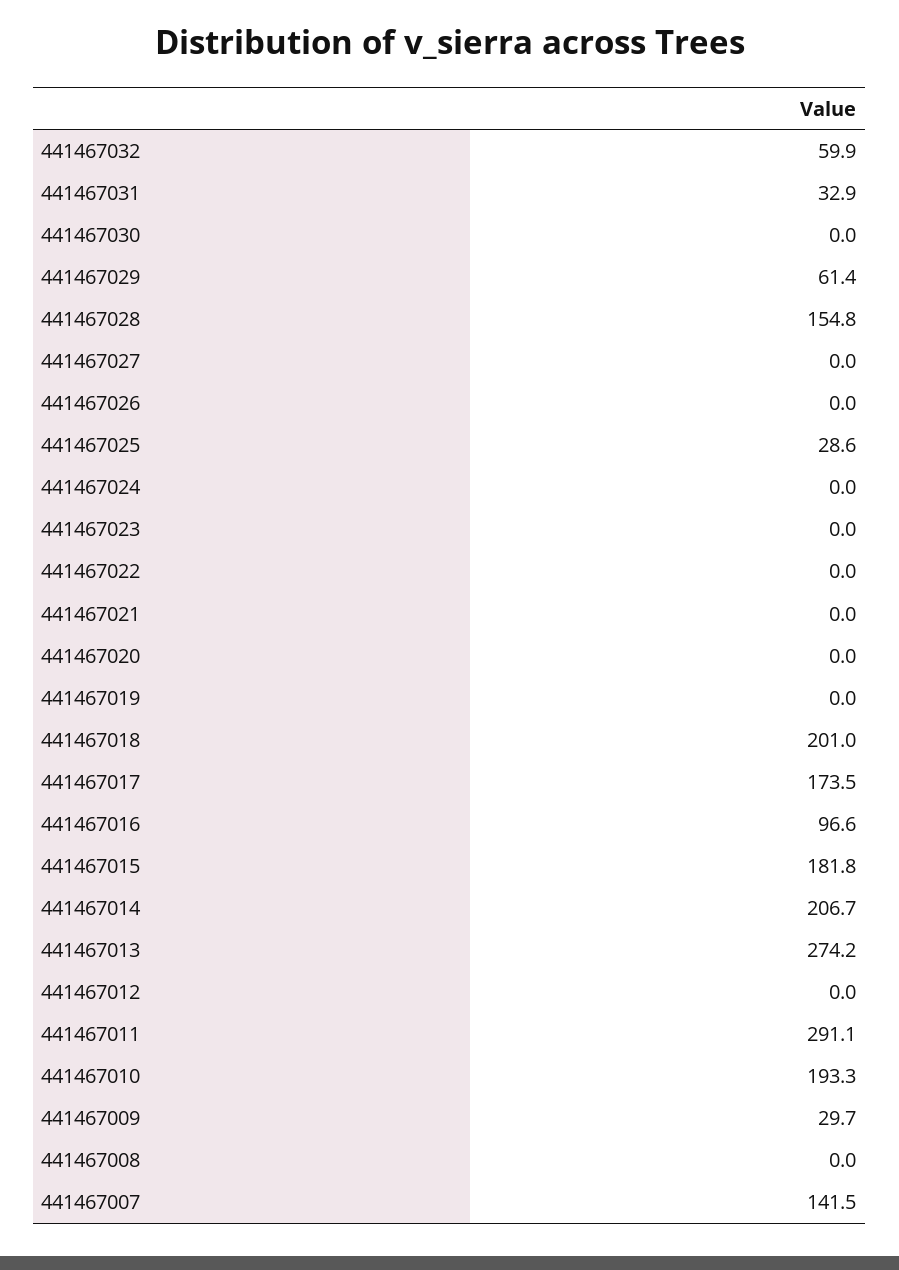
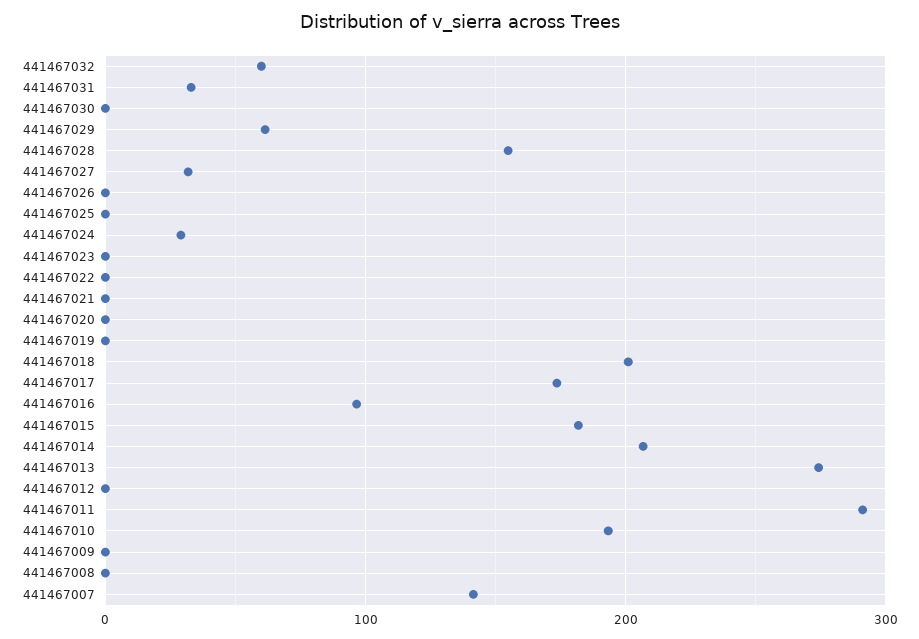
  {
    "441467032": 59.9,
    "441467031": 32.9,
    "441467030": 0,
    "441467029": 61.4,
    "441467028": 154.8,
-   "441467027": 0,
+   "441467027": 30,
    "441467026": 0,
-   "441467025": 28.6,
+   "441467025": 0,
-   "441467024": 0,
+   "441467024": 30,
    "441467023": 0,
    "441467022": 0,
    "441467021": 0,
    "441467020": 0,
    "441467019": 0,
    "441467018": 201,
    "441467017": 173.5,
    "441467016": 96.6,
    "441467015": 181.8,
    "441467014": 206.7,
    "441467013": 274.2,
    "441467012": 0,
    "441467011": 291.1,
    "441467010": 193.3,
-   "441467009": 29.7,
+   "441467009": 0,
    "441467008": 0,
    "441467007": 141.5
  }

